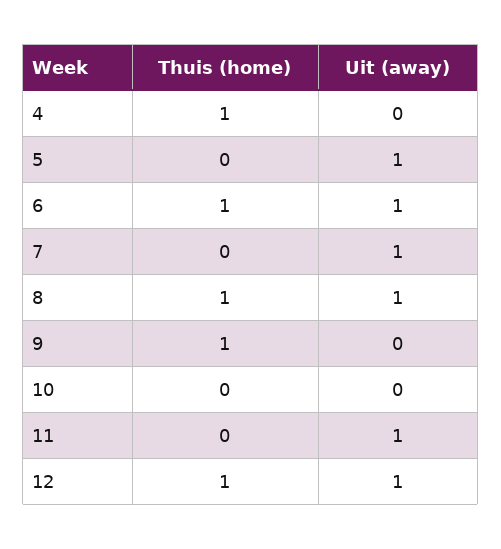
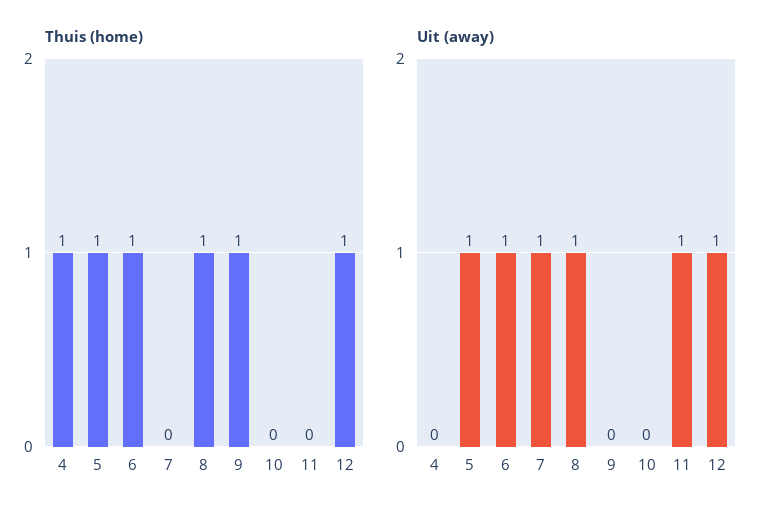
  {
    "Thuis (home)": {
      "4": 1,
-     "5": 0,
+     "5": 1,
      "6": 1,
      "7": 0,
      "8": 1,
      "9": 1,
      "10": 0,
      "11": 0,
      "12": 1
    },
    "Uit (away)": {
      "4": 0,
      "5": 1,
      "6": 1,
      "7": 1,
      "8": 1,
      "9": 0,
      "10": 0,
      "11": 1,
      "12": 1
    }
  }

